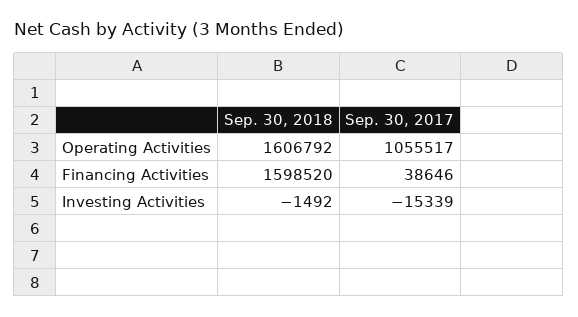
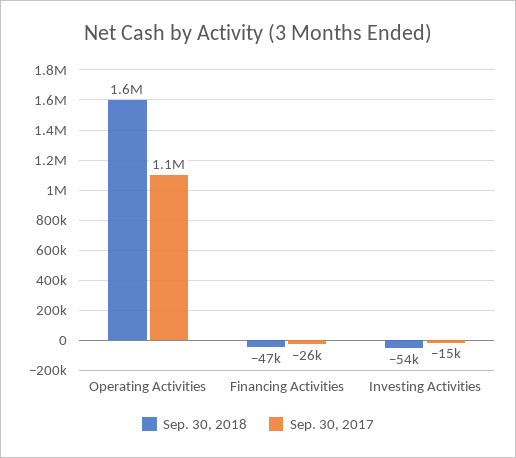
  {
    "Sep. 30, 2018": {
      "Operating Activities": 1606792,
-     "Financing Activities": 1598520,
+     "Financing Activities": -47000,
-     "Investing Activities": -1492
+     "Investing Activities": -54000
    },
    "Sep. 30, 2017": {
      "Operating Activities": 1055517,
-     "Financing Activities": 38646,
+     "Financing Activities": -26000,
      "Investing Activities": -15339
    }
  }

